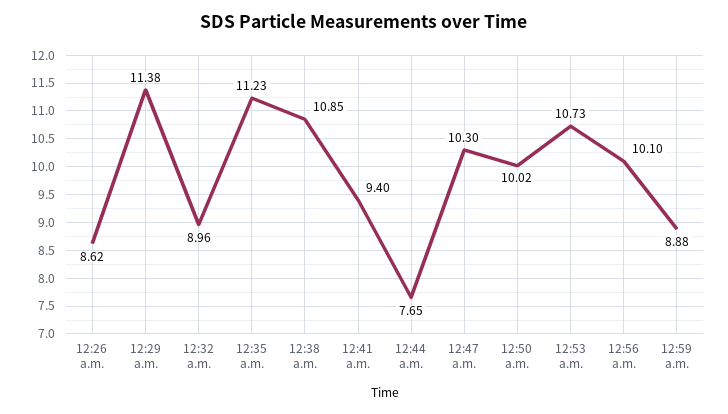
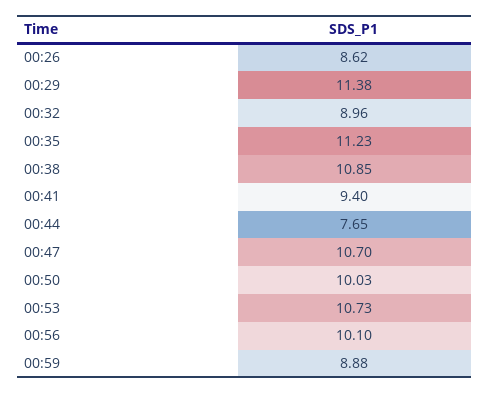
  {
    "12:26 a.m.": 8.62,
    "12:29 a.m.": 11.38,
    "12:32 a.m.": 8.96,
    "12:35 a.m.": 11.23,
    "12:38 a.m.": 10.85,
    "12:41 a.m.": 9.4,
    "12:44 a.m.": 7.65,
-   "12:47 a.m.": 10.3,
+   "12:47 a.m.": 10.7,
-   "12:50 a.m.": 10.02,
+   "12:50 a.m.": 10.03,
    "12:53 a.m.": 10.73,
    "12:56 a.m.": 10.1,
    "12:59 a.m.": 8.88
  }

